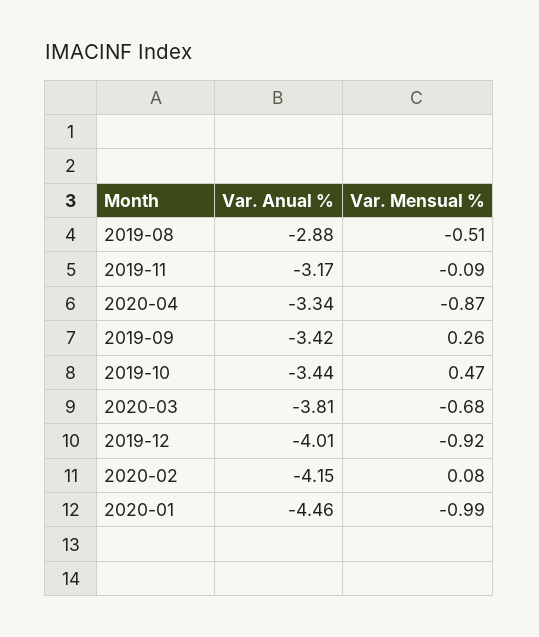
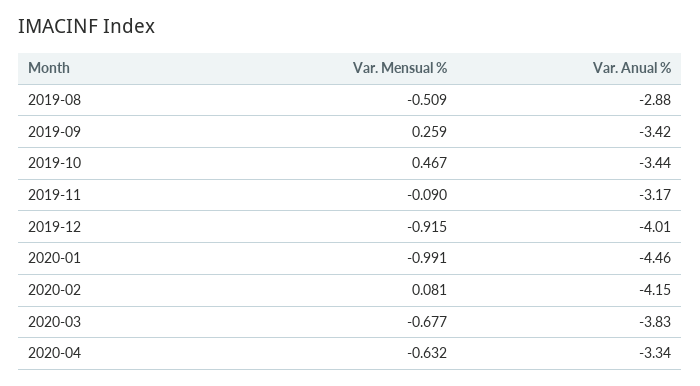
  {
    "Var. Anual %": {
      "2019-08": -2.88,
      "2019-11": -3.17,
      "2020-04": -3.34,
      "2019-09": -3.42,
      "2019-10": -3.44,
-     "2020-03": -3.81,
+     "2020-03": -3.83,
      "2019-12": -4.01,
      "2020-02": -4.15,
      "2020-01": -4.46
    },
    "Var. Mensual %": {
      "2019-08": -0.509,
      "2019-11": -0.09,
-     "2020-04": -0.87,
+     "2020-04": -0.632,
      "2019-09": 0.259,
      "2019-10": 0.467,
      "2020-03": -0.677,
      "2019-12": -0.915,
      "2020-02": 0.081,
      "2020-01": -0.991
    }
  }

